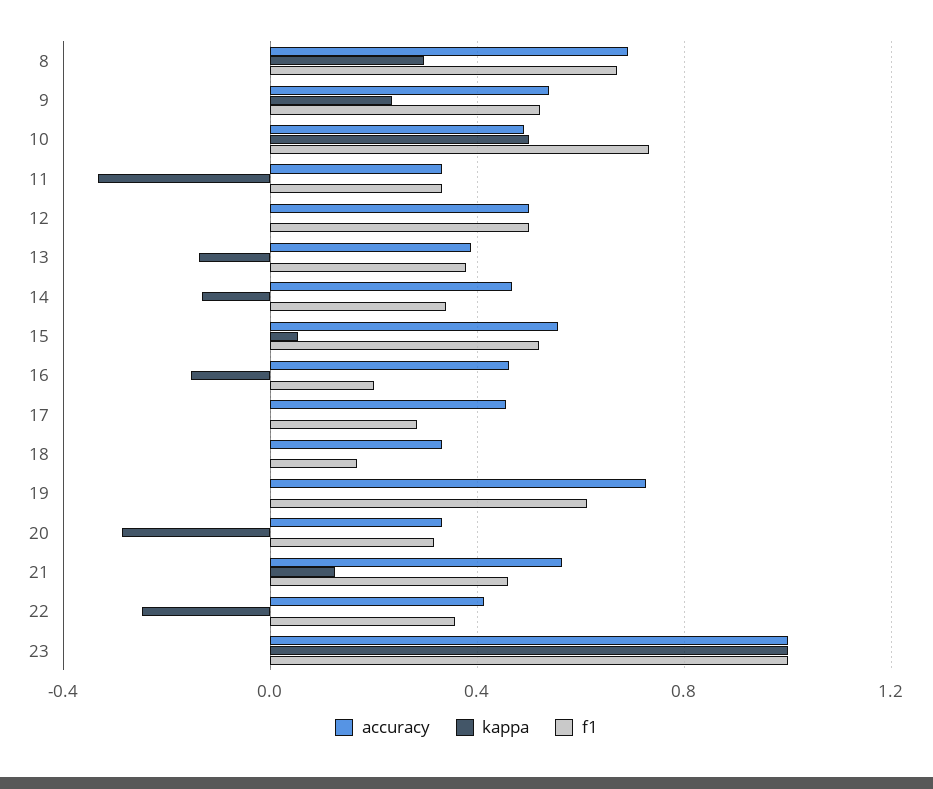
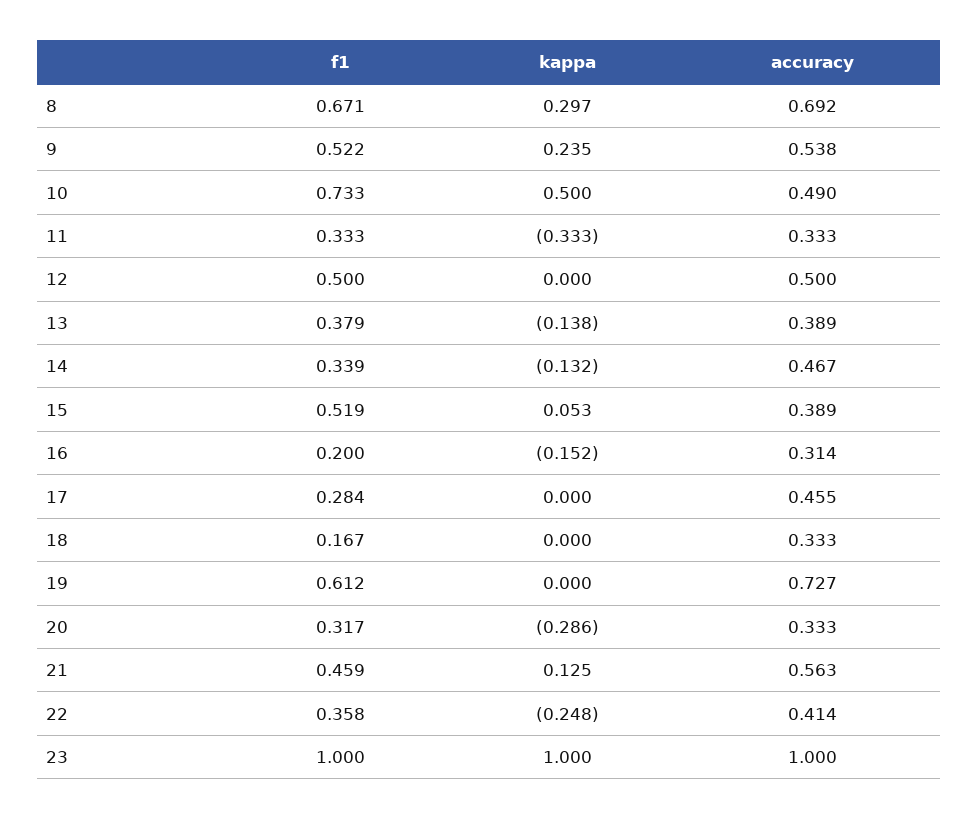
  {
    "accuracy": {
      "8": 0.692,
      "9": 0.538,
      "10": 0.49,
      "11": 0.333,
      "12": 0.5,
      "13": 0.389,
      "14": 0.467,
-     "15": 0.55,
+     "15": 0.389,
-     "16": 0.45,
+     "16": 0.314,
      "17": 0.455,
      "18": 0.333,
      "19": 0.727,
      "20": 0.333,
      "21": 0.563,
      "22": 0.414,
      "23": 1
    },
    "kappa": {
      "8": 0.297,
      "9": 0.235,
      "10": 0.5,
      "11": -0.333,
      "12": 0,
      "13": -0.138,
      "14": -0.132,
      "15": 0.053,
      "16": -0.152,
      "17": 0,
      "18": 0,
      "19": 0,
      "20": -0.286,
      "21": 0.125,
      "22": -0.248,
      "23": 1
    },
    "f1": {
      "8": 0.671,
      "9": 0.522,
      "10": 0.733,
      "11": 0.333,
      "12": 0.5,
      "13": 0.379,
      "14": 0.339,
      "15": 0.519,
      "16": 0.2,
      "17": 0.284,
      "18": 0.167,
      "19": 0.612,
      "20": 0.317,
      "21": 0.459,
      "22": 0.358,
      "23": 1
    }
  }

